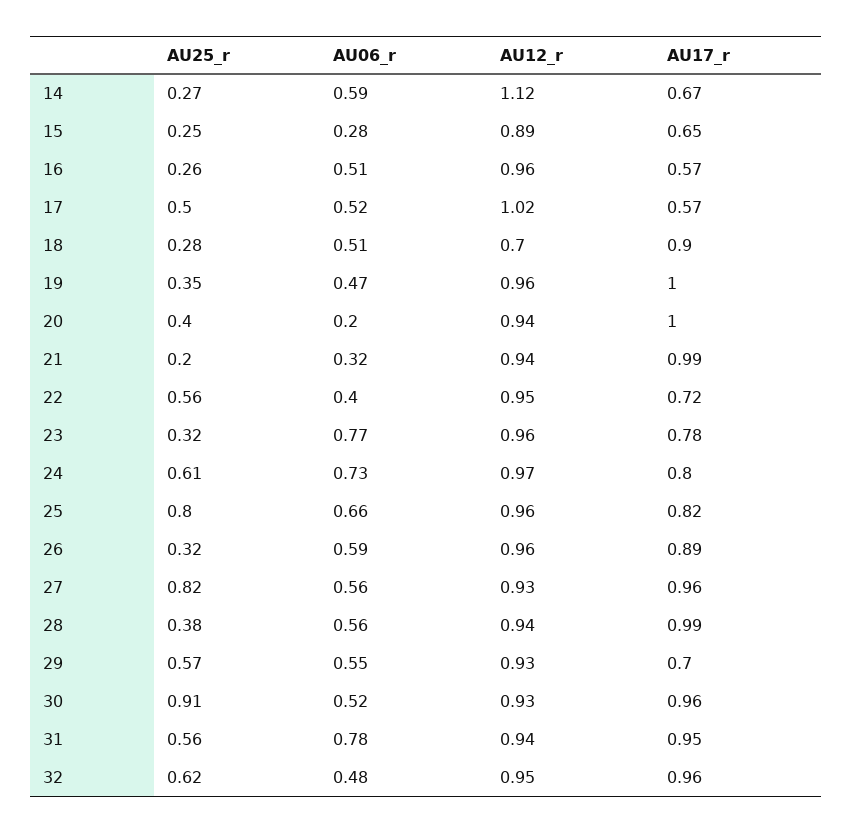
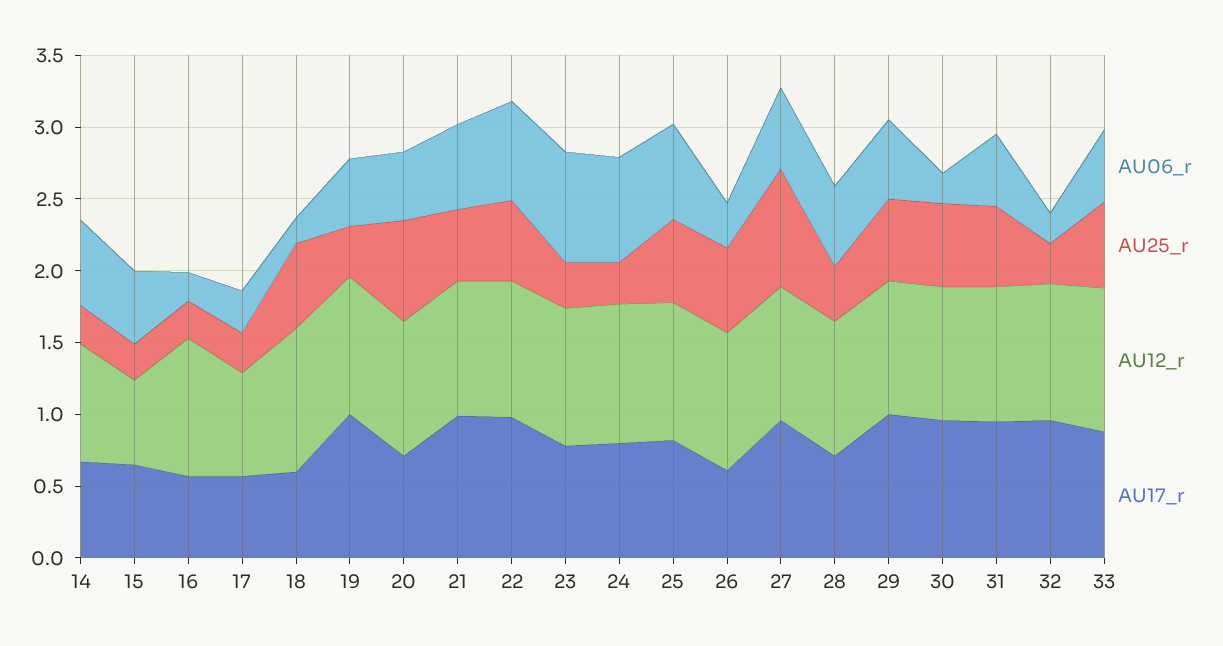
  {
    "AU25_r": {
      "14": 0.27,
      "15": 0.25,
      "16": 0.26,
-     "17": 0.5,
+     "17": 0.3,
-     "18": 0.28,
+     "18": 0.6,
      "19": 0.35,
-     "20": 0.4,
+     "20": 0.7,
-     "21": 0.2,
+     "21": 0.5,
      "22": 0.56,
      "23": 0.32,
-     "24": 0.61,
+     "24": 0.3,
-     "25": 0.8,
+     "25": 0.6,
-     "26": 0.32,
+     "26": 0.6,
      "27": 0.82,
      "28": 0.38,
      "29": 0.57,
-     "30": 0.91,
+     "30": 0.6,
      "31": 0.56,
-     "32": 0.62
+     "32": 0.3,
+     "33": 0.6
    },
    "AU06_r": {
      "14": 0.59,
-     "15": 0.28,
+     "15": 0.5,
-     "16": 0.51,
+     "16": 0.2,
-     "17": 0.52,
+     "17": 0.3,
-     "18": 0.51,
+     "18": 0.2,
      "19": 0.47,
-     "20": 0.2,
+     "20": 0.5,
-     "21": 0.32,
+     "21": 0.6,
-     "22": 0.4,
+     "22": 0.7,
      "23": 0.77,
      "24": 0.73,
      "25": 0.66,
-     "26": 0.59,
+     "26": 0.3,
      "27": 0.56,
      "28": 0.56,
      "29": 0.55,
-     "30": 0.52,
+     "30": 0.2,
-     "31": 0.78,
+     "31": 0.5,
-     "32": 0.48
+     "32": 0.2,
+     "33": 0.5
    },
    "AU12_r": {
-     "14": 1.12,
+     "14": 0.8,
-     "15": 0.89,
+     "15": 0.6,
      "16": 0.96,
-     "17": 1.02,
+     "17": 0.7,
-     "18": 0.7,
+     "18": 1,
      "19": 0.96,
      "20": 0.94,
      "21": 0.94,
      "22": 0.95,
      "23": 0.96,
      "24": 0.97,
      "25": 0.96,
      "26": 0.96,
      "27": 0.93,
      "28": 0.94,
      "29": 0.93,
      "30": 0.93,
      "31": 0.94,
-     "32": 0.95
+     "32": 0.95,
+     "33": 1
    },
    "AU17_r": {
      "14": 0.67,
      "15": 0.65,
      "16": 0.57,
      "17": 0.57,
-     "18": 0.9,
+     "18": 0.6,
      "19": 1,
-     "20": 1,
+     "20": 0.7,
      "21": 0.99,
-     "22": 0.72,
+     "22": 1,
      "23": 0.78,
      "24": 0.8,
      "25": 0.82,
-     "26": 0.89,
+     "26": 0.6,
      "27": 0.96,
-     "28": 0.99,
+     "28": 0.7,
-     "29": 0.7,
+     "29": 1,
      "30": 0.96,
      "31": 0.95,
-     "32": 0.96
+     "32": 0.96,
+     "33": 0.9
    }
  }

